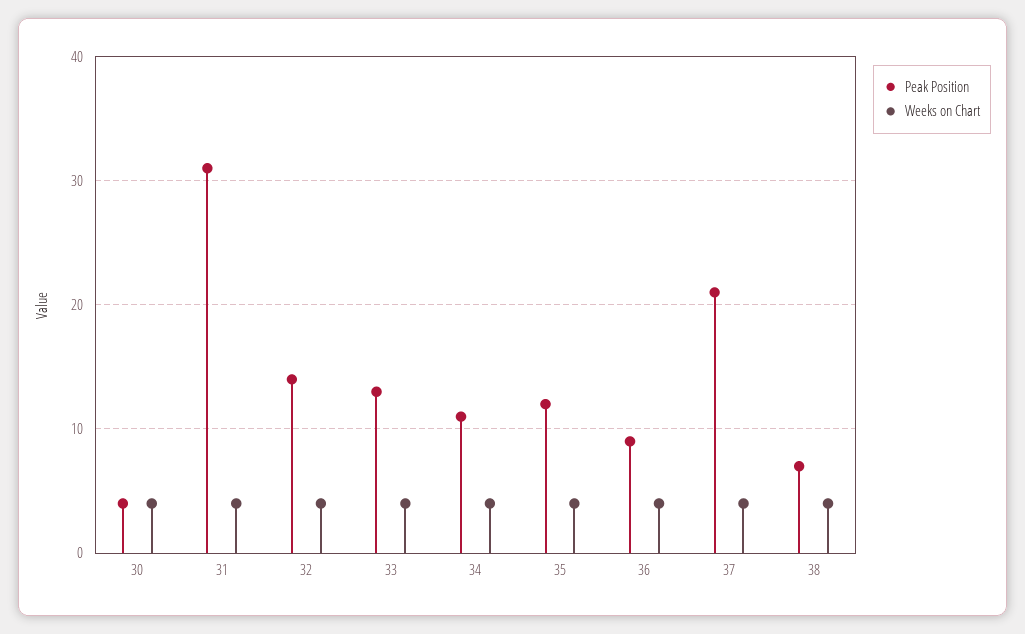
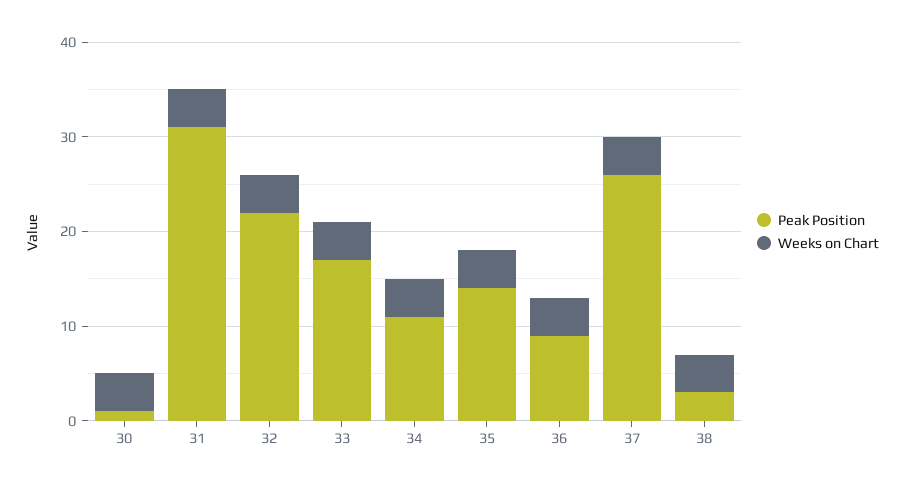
  {
    "Peak Position": {
-     "30": 4,
+     "30": 1,
      "31": 31,
-     "32": 14,
+     "32": 22,
-     "33": 13,
+     "33": 17,
      "34": 11,
-     "35": 12,
+     "35": 14,
      "36": 9,
-     "37": 21,
+     "37": 26,
-     "38": 7
+     "38": 3
    },
    "Weeks on Chart": {
      "30": 4,
      "31": 4,
      "32": 4,
      "33": 4,
      "34": 4,
      "35": 4,
      "36": 4,
      "37": 4,
      "38": 4
    }
  }

